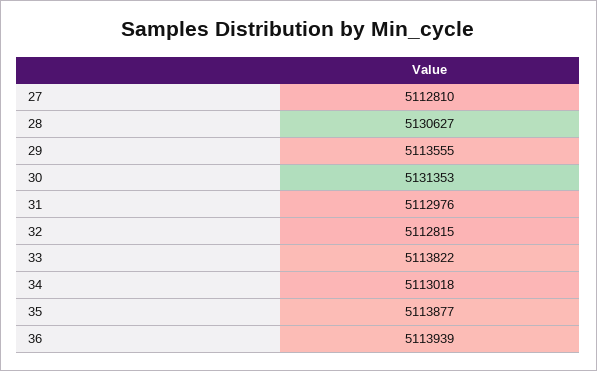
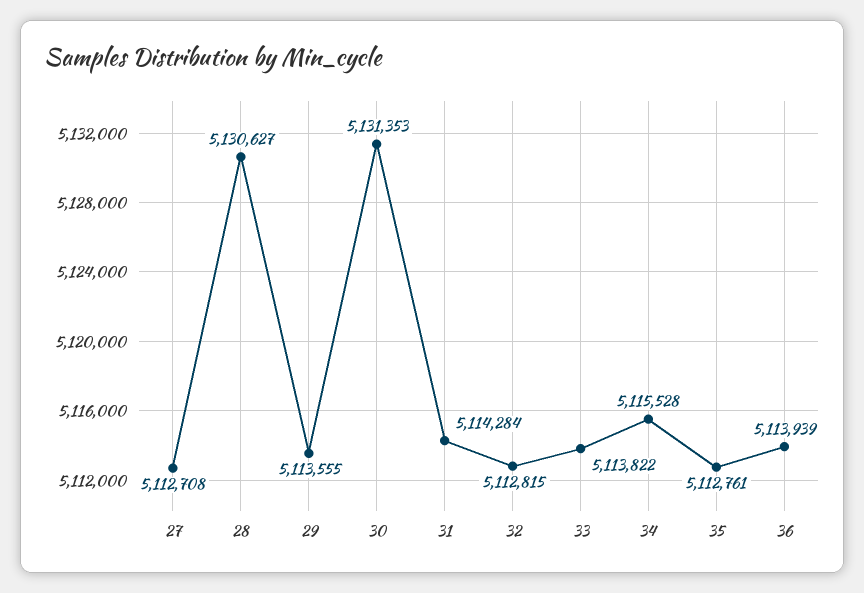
  {
-   "27": 5112810,
+   "27": 5112708,
    "28": 5130627,
    "29": 5113555,
    "30": 5131353,
-   "31": 5112976,
+   "31": 5114284,
    "32": 5112815,
    "33": 5113822,
-   "34": 5113018,
+   "34": 5115528,
-   "35": 5113877,
+   "35": 5112761,
    "36": 5113939
  }

